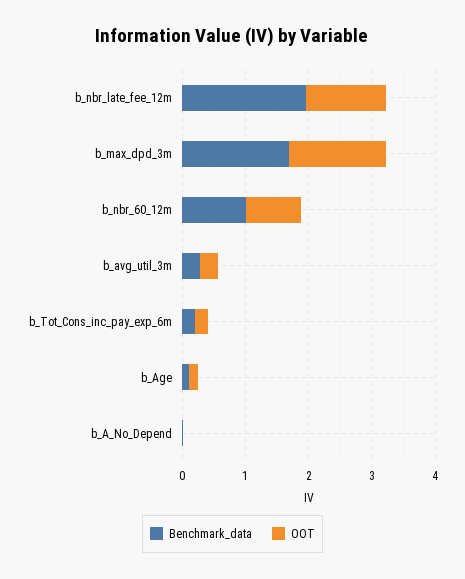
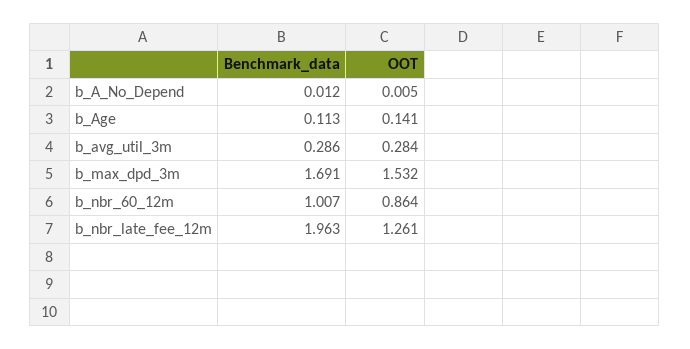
  {
    "Benchmark_data": {
      "b_nbr_late_fee_12m": 1.963,
      "b_max_dpd_3m": 1.691,
      "b_nbr_60_12m": 1.007,
      "b_avg_util_3m": 0.286,
-     "b_Tot_Cons_inc_pay_exp_6m": 0.2,
      "b_Age": 0.113,
      "b_A_No_Depend": 0.012
    },
    "OOT": {
      "b_nbr_late_fee_12m": 1.261,
      "b_max_dpd_3m": 1.532,
      "b_nbr_60_12m": 0.864,
      "b_avg_util_3m": 0.284,
-     "b_Tot_Cons_inc_pay_exp_6m": 0.2,
      "b_Age": 0.141,
      "b_A_No_Depend": 0.005
    }
  }

